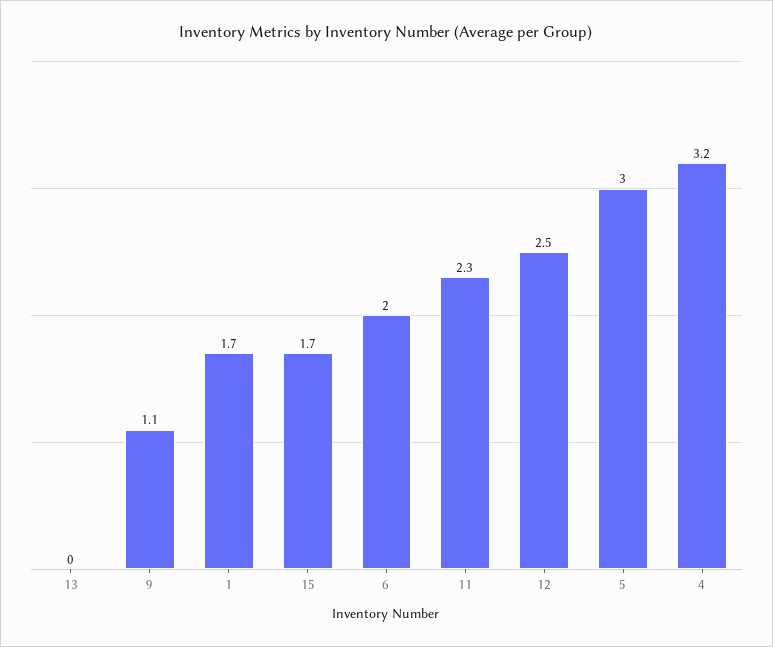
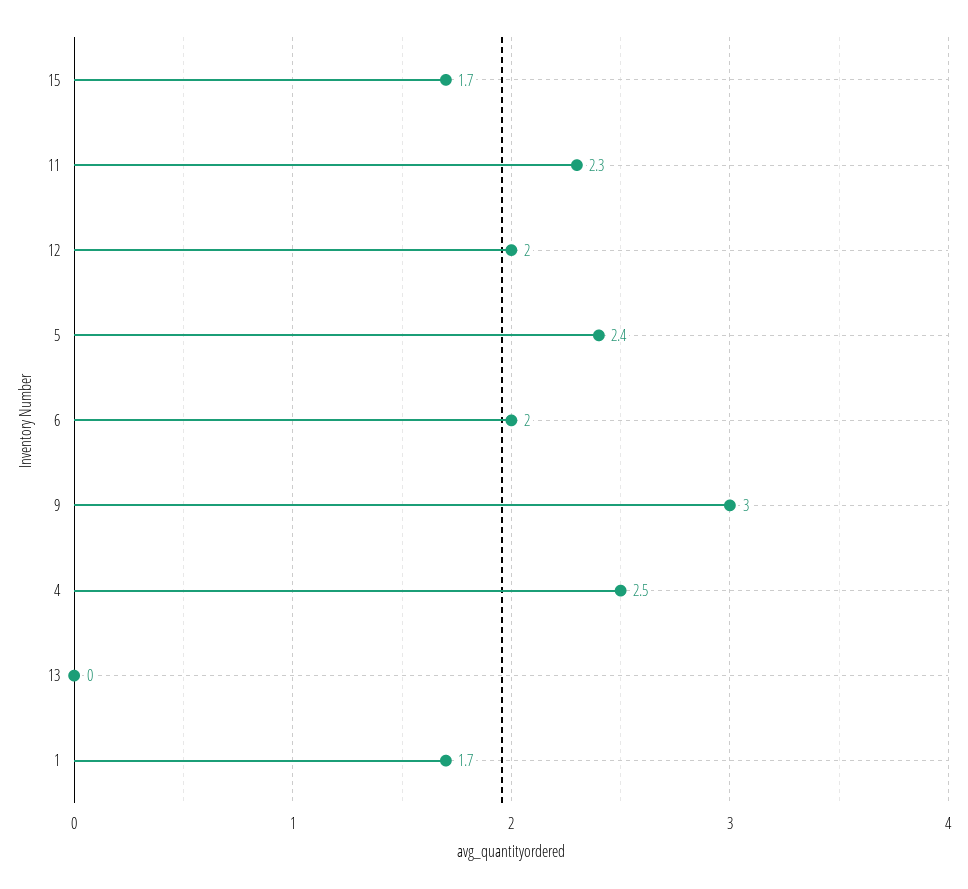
  {
    "13": 0,
-   "9": 1.1,
+   "9": 3,
    "1": 1.7,
    "15": 1.7,
    "6": 2,
    "11": 2.3,
-   "12": 2.5,
+   "12": 2,
-   "5": 3,
+   "5": 2.4,
-   "4": 3.2
+   "4": 2.5
  }

